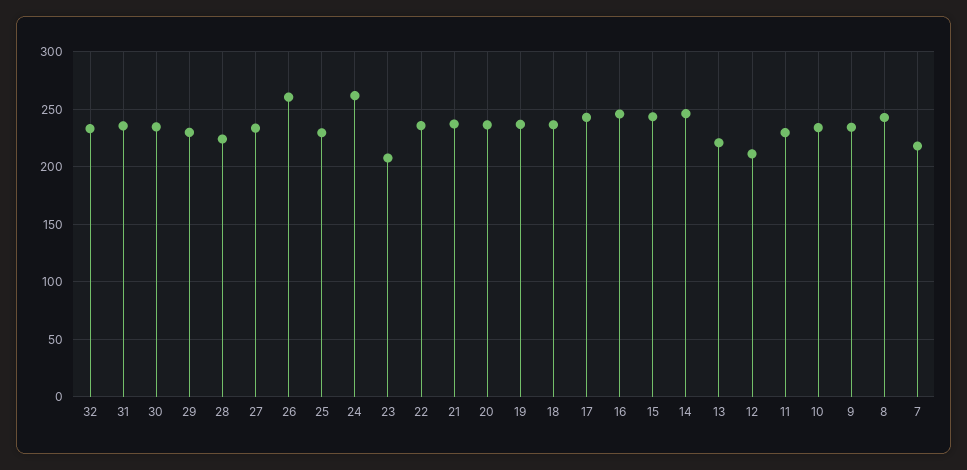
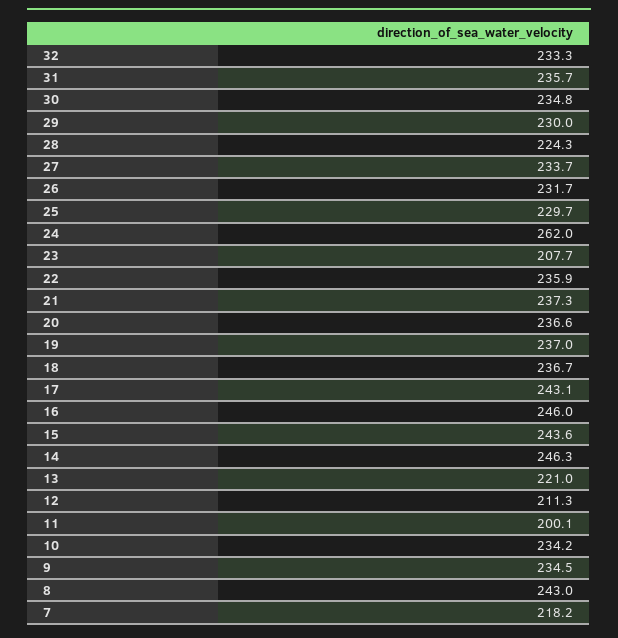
  {
    "32": 233.3,
    "31": 235.7,
    "30": 234.8,
    "29": 230,
    "28": 224.3,
    "27": 233.7,
-   "26": 260,
+   "26": 231.7,
    "25": 229.7,
    "24": 262,
    "23": 207.7,
    "22": 235.9,
    "21": 237.3,
    "20": 236.6,
    "19": 237,
    "18": 236.7,
    "17": 243.1,
    "16": 246,
    "15": 243.6,
    "14": 246.3,
    "13": 221,
    "12": 211.3,
-   "11": 230,
+   "11": 200.1,
    "10": 234.2,
    "9": 234.5,
    "8": 243,
    "7": 218.2
  }

